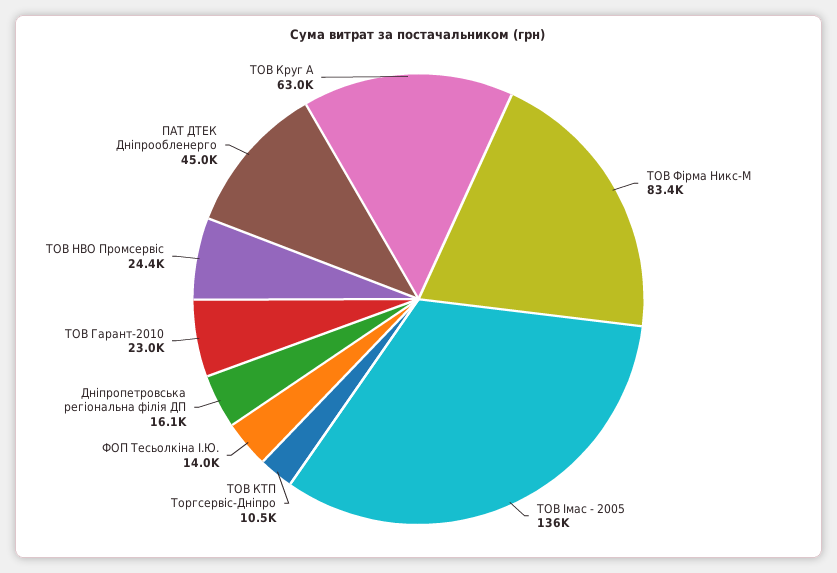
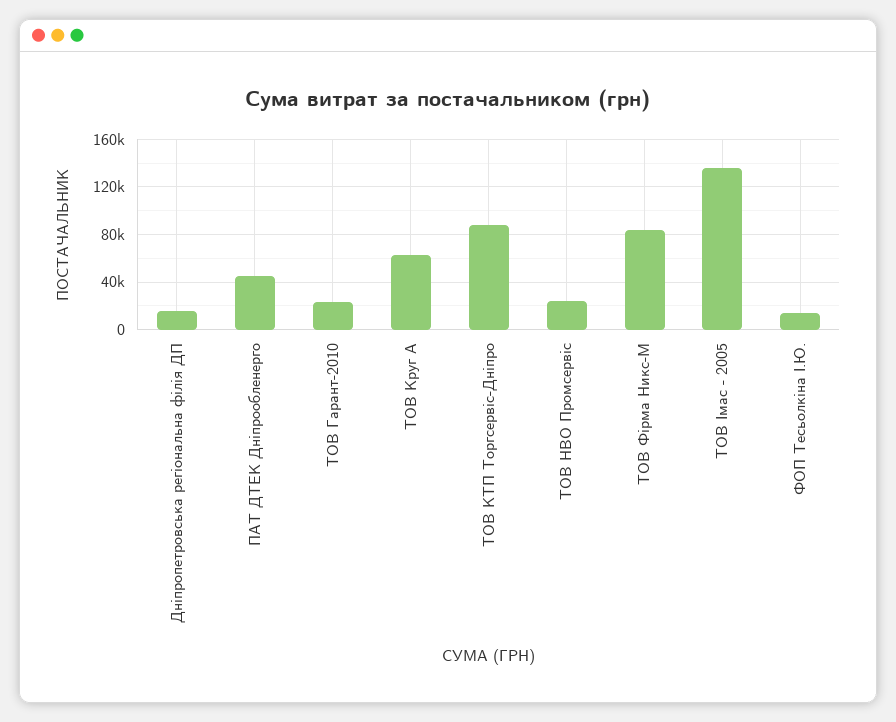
  {
    "ТОВ Фірма Никс-М": 83400,
    "ТОВ Імас - 2005": 136000,
-   "ТОВ КТП Торгсервіс-Дніпро": 10500,
+   "ТОВ КТП Торгсервіс-Дніпро": 90000,
    "ФОП Тесьолкіна І.Ю.": 14000,
    "Дніпропетровська регіональна філія ДП": 16100,
    "ТОВ Гарант-2010": 23000,
    "ТОВ НВО Промсервіс": 24400,
    "ПАТ ДТЕК Дніпрообленерго": 45000,
    "ТОВ Круг А": 63000
  }

